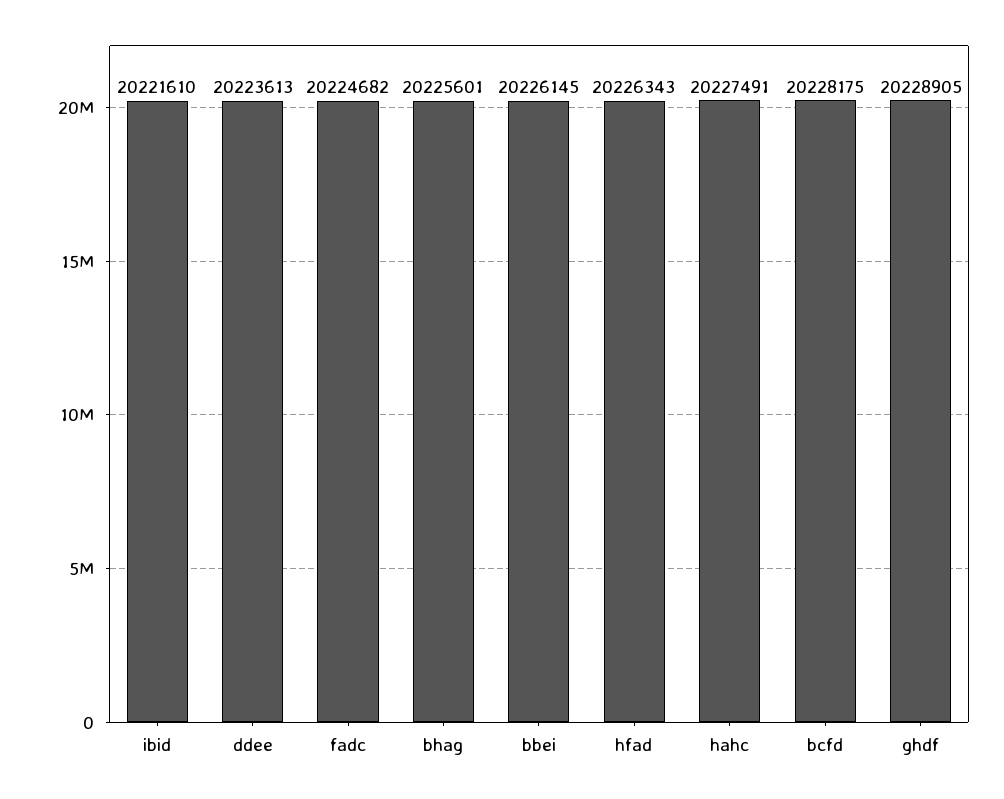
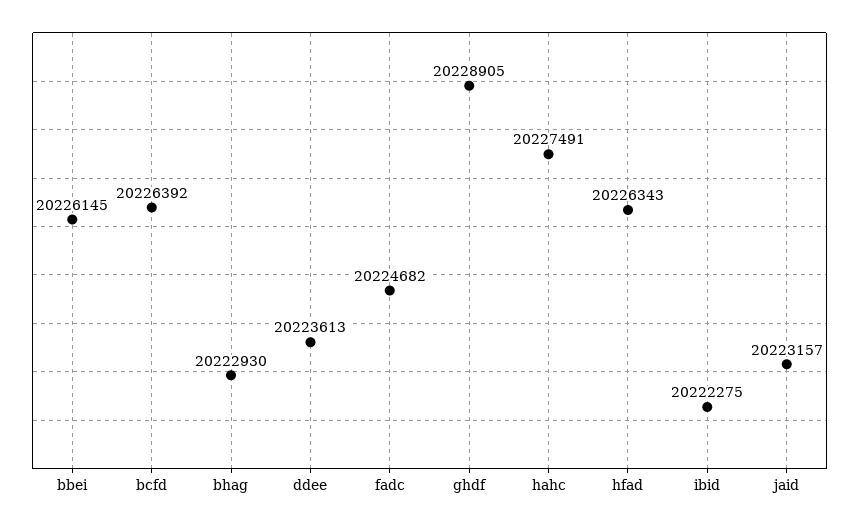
  {
-   "ibid": 20221610,
+   "ibid": 20222275,
    "ddee": 20223613,
    "fadc": 20224682,
-   "bhag": 20225601,
+   "bhag": 20222930,
    "bbei": 20226145,
    "hfad": 20226343,
    "hahc": 20227491,
-   "bcfd": 20228175,
+   "bcfd": 20226392,
-   "ghdf": 20228905
+   "ghdf": 20228905,
+   "jaid": 20223157
  }

